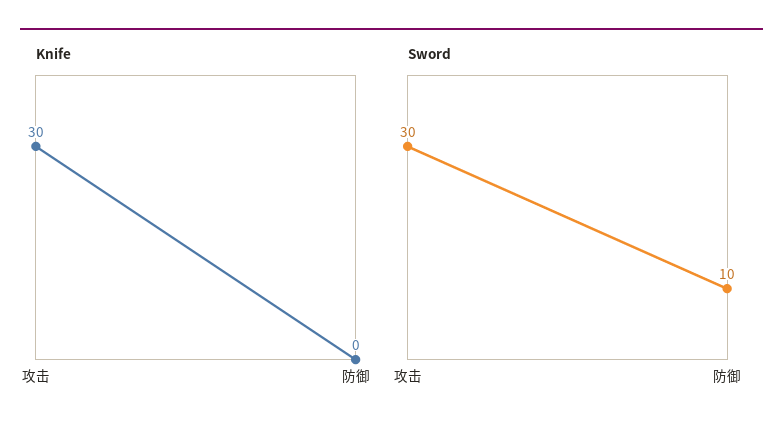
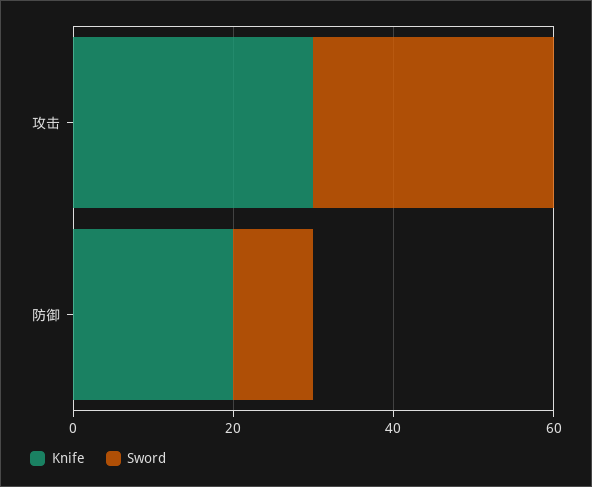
  {
    "Knife": {
      "攻击": 30,
-     "防御": 0
+     "防御": 20
    },
    "Sword": {
      "攻击": 30,
      "防御": 10
    }
  }

